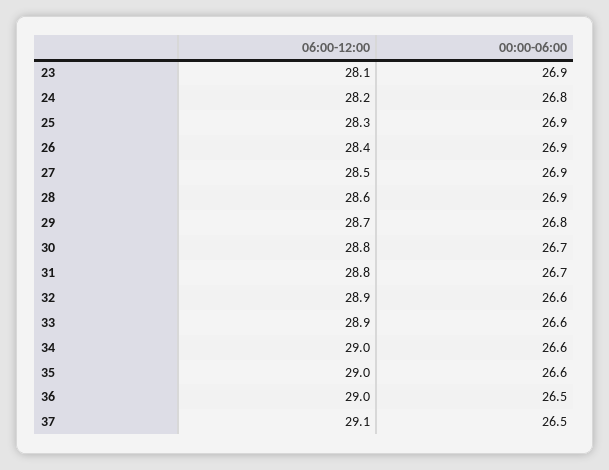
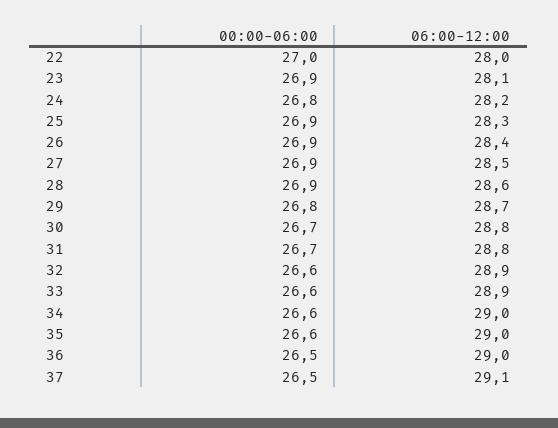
  {
    "06:00-12:00": {
      "23": 28.1,
      "24": 28.2,
      "25": 28.3,
      "26": 28.4,
      "27": 28.5,
      "28": 28.6,
      "29": 28.7,
      "30": 28.8,
      "31": 28.8,
      "32": 28.9,
      "33": 28.9,
      "34": 29,
      "35": 29,
      "36": 29,
-     "37": 29.1
+     "37": 29.1,
+     "22": 28
    },
    "00:00-06:00": {
      "23": 26.9,
      "24": 26.8,
      "25": 26.9,
      "26": 26.9,
      "27": 26.9,
      "28": 26.9,
      "29": 26.8,
      "30": 26.7,
      "31": 26.7,
      "32": 26.6,
      "33": 26.6,
      "34": 26.6,
      "35": 26.6,
      "36": 26.5,
-     "37": 26.5
+     "37": 26.5,
+     "22": 27
    }
  }

